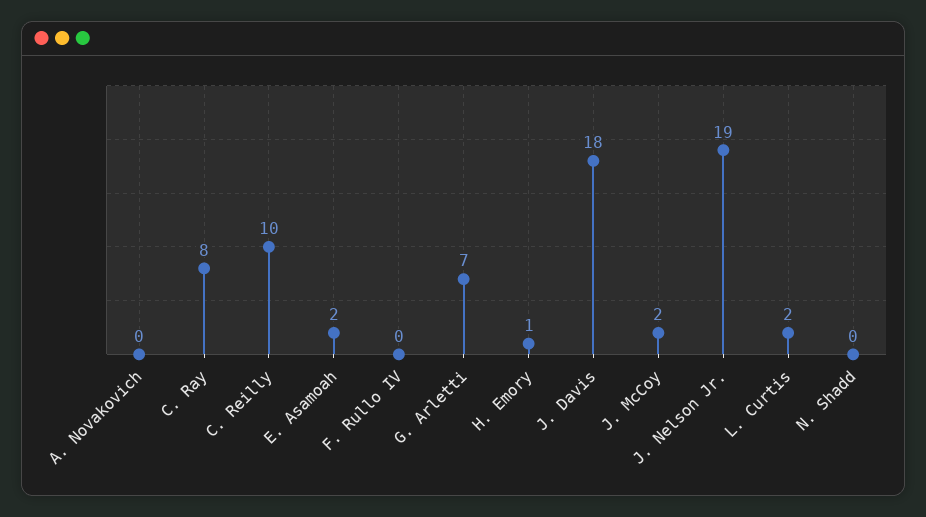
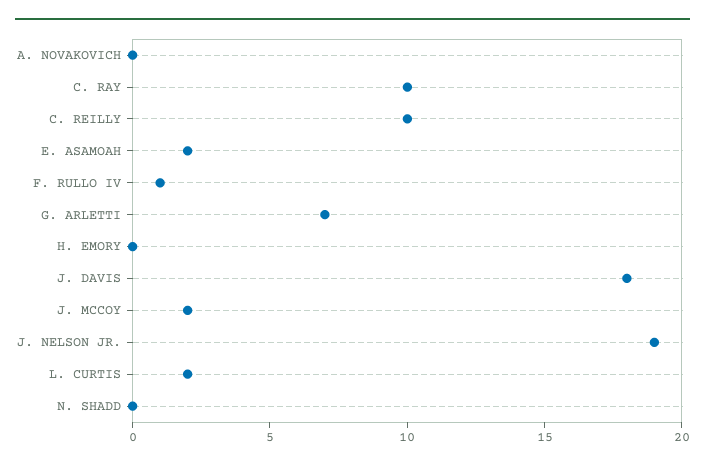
  {
    "A. Novakovich": 0,
-   "C. Ray": 8,
+   "C. Ray": 10,
    "C. Reilly": 10,
    "E. Asamoah": 2,
-   "F. Rullo IV": 0,
+   "F. Rullo IV": 1,
    "G. Arletti": 7,
-   "H. Emory": 1,
+   "H. Emory": 0,
    "J. Davis": 18,
    "J. McCoy": 2,
    "J. Nelson Jr.": 19,
    "L. Curtis": 2,
    "N. Shadd": 0
  }

